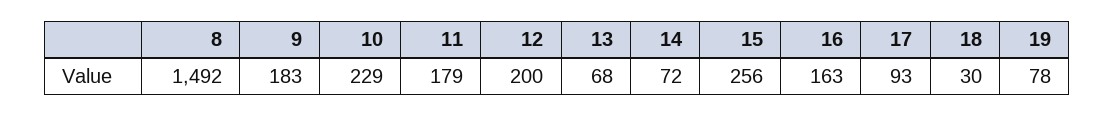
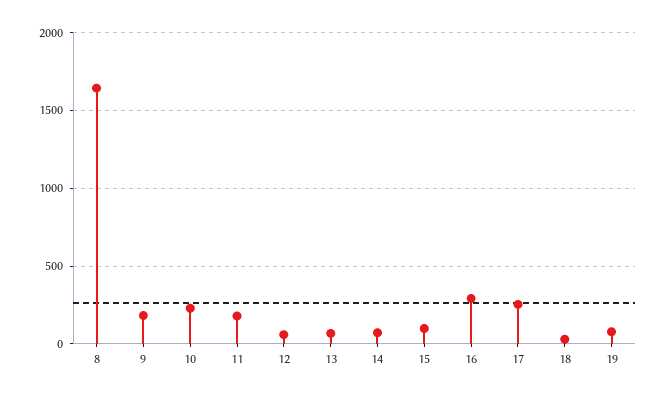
  {
-   "8": 1492,
+   "8": 1650,
    "9": 183,
    "10": 229,
    "11": 179,
-   "12": 200,
+   "12": 50,
    "13": 68,
    "14": 72,
-   "15": 256,
+   "15": 100,
-   "16": 163,
+   "16": 300,
-   "17": 93,
+   "17": 250,
    "18": 30,
    "19": 78
  }

